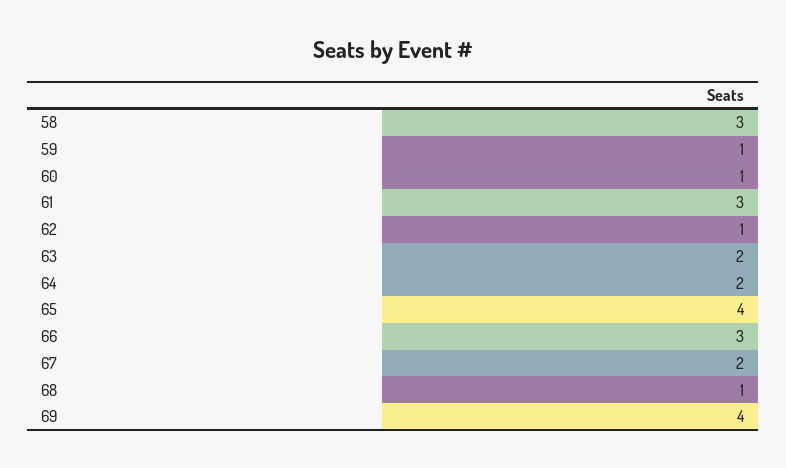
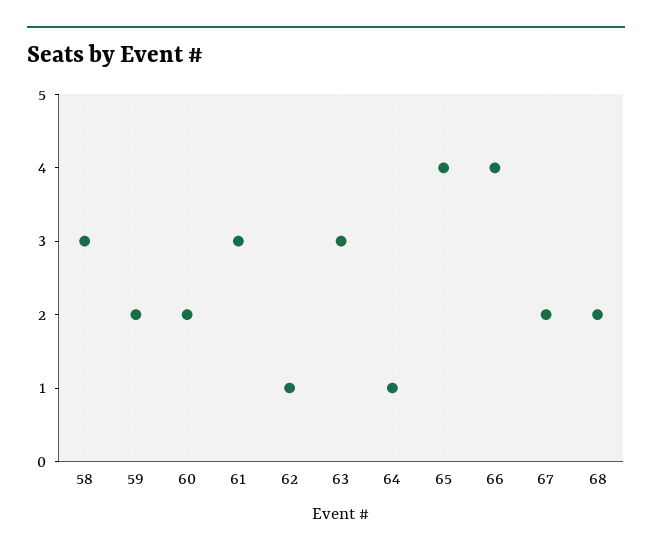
  {
    "58": 3,
-   "59": 1,
+   "59": 2,
-   "60": 1,
+   "60": 2,
    "61": 3,
    "62": 1,
-   "63": 2,
+   "63": 3,
-   "64": 2,
+   "64": 1,
    "65": 4,
-   "66": 3,
+   "66": 4,
    "67": 2,
-   "68": 1,
+   "68": 2
-   "69": 4
  }

